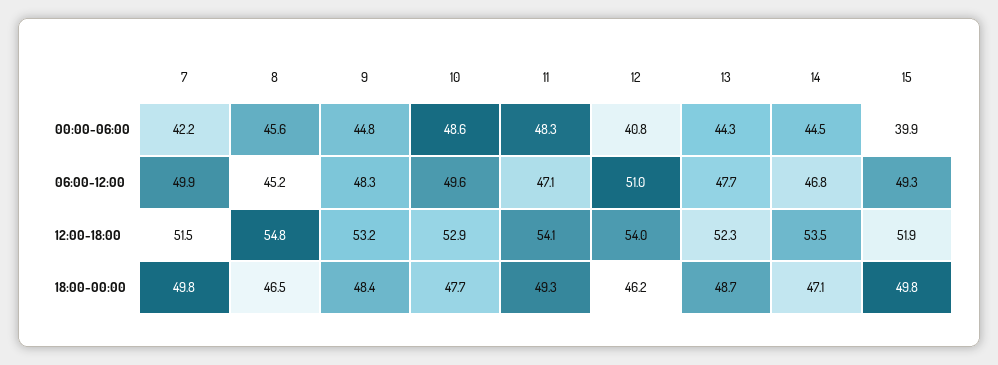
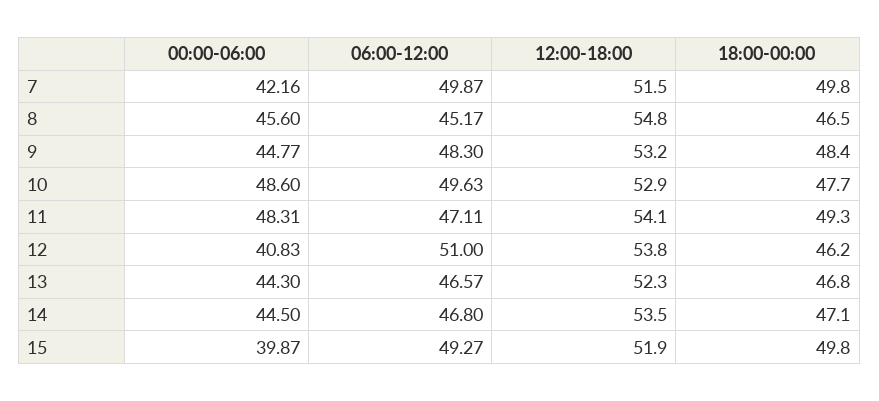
  {
    "7": {
      "00:00-06:00": 42.16,
      "06:00-12:00": 49.87,
      "12:00-18:00": 51.5,
      "18:00-00:00": 49.8
    },
    "8": {
      "00:00-06:00": 45.6,
      "06:00-12:00": 45.17,
      "12:00-18:00": 54.8,
      "18:00-00:00": 46.5
    },
    "9": {
      "00:00-06:00": 44.77,
      "06:00-12:00": 48.3,
      "12:00-18:00": 53.2,
      "18:00-00:00": 48.4
    },
    "10": {
      "00:00-06:00": 48.6,
      "06:00-12:00": 49.63,
      "12:00-18:00": 52.9,
      "18:00-00:00": 47.7
    },
    "11": {
      "00:00-06:00": 48.31,
      "06:00-12:00": 47.11,
      "12:00-18:00": 54.1,
      "18:00-00:00": 49.3
    },
    "12": {
      "00:00-06:00": 40.83,
      "06:00-12:00": 51,
-     "12:00-18:00": 54,
+     "12:00-18:00": 53.8,
      "18:00-00:00": 46.2
    },
    "13": {
      "00:00-06:00": 44.3,
-     "06:00-12:00": 47.7,
+     "06:00-12:00": 46.57,
      "12:00-18:00": 52.3,
-     "18:00-00:00": 48.7
+     "18:00-00:00": 46.8
    },
    "14": {
      "00:00-06:00": 44.5,
      "06:00-12:00": 46.8,
      "12:00-18:00": 53.5,
      "18:00-00:00": 47.1
    },
    "15": {
      "00:00-06:00": 39.87,
      "06:00-12:00": 49.27,
      "12:00-18:00": 51.9,
      "18:00-00:00": 49.8
    }
  }

